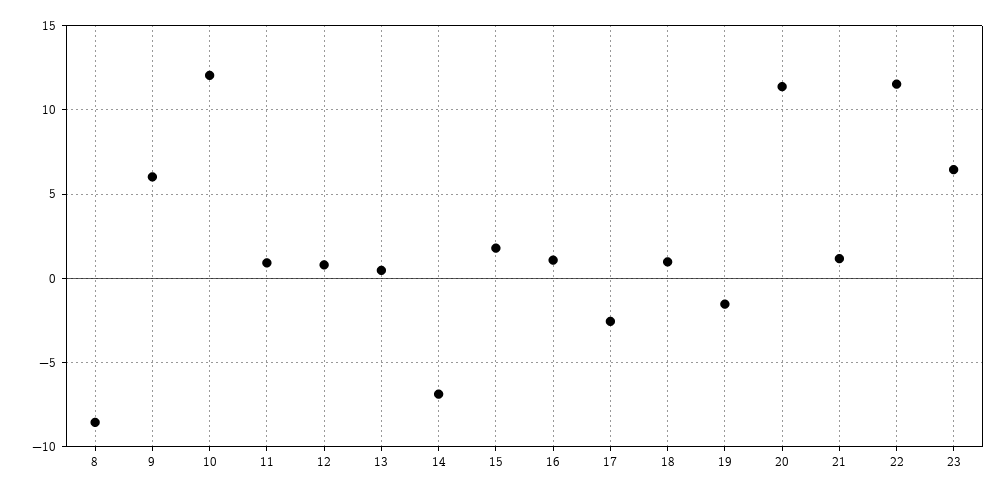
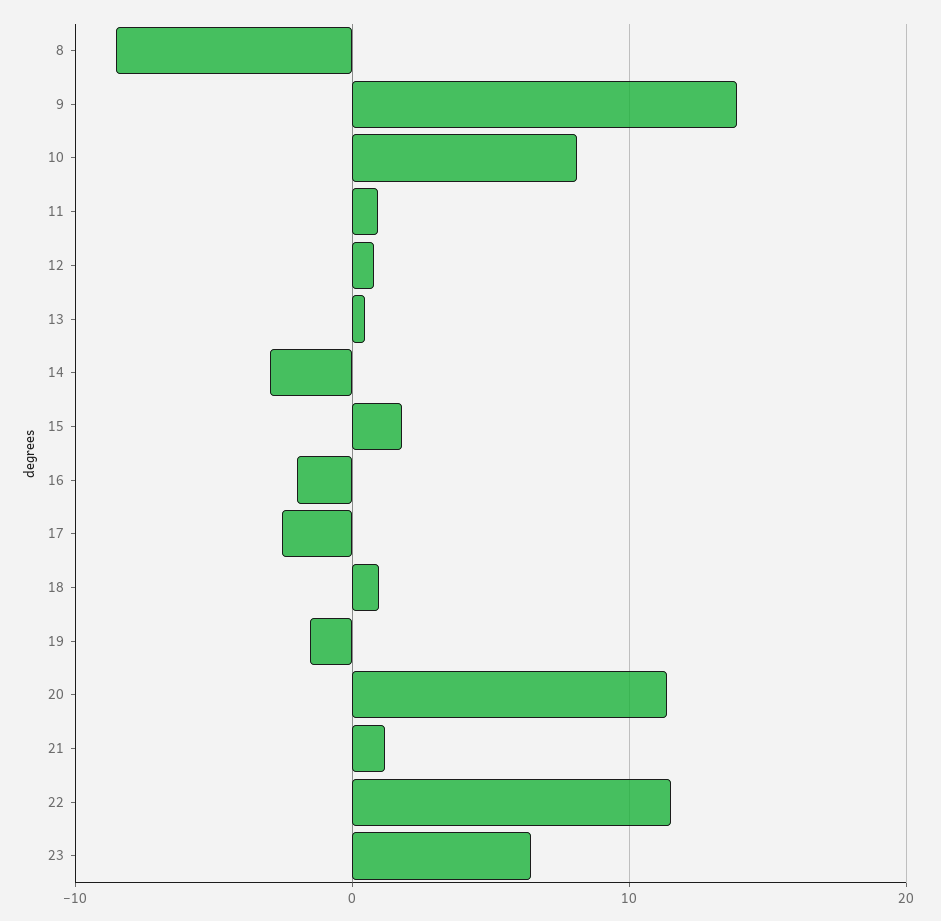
  {
    "8": -8.5,
-   "9": 6,
+   "9": 14,
-   "10": 12,
+   "10": 8,
    "11": 1,
    "12": 1,
    "13": 0.5,
-   "14": -7,
+   "14": -3,
    "15": 2,
-   "16": 1,
+   "16": -2,
    "17": -2.5,
    "18": 1,
    "19": -1.5,
    "20": 11.5,
    "21": 1,
    "22": 11.5,
    "23": 6.5
  }

